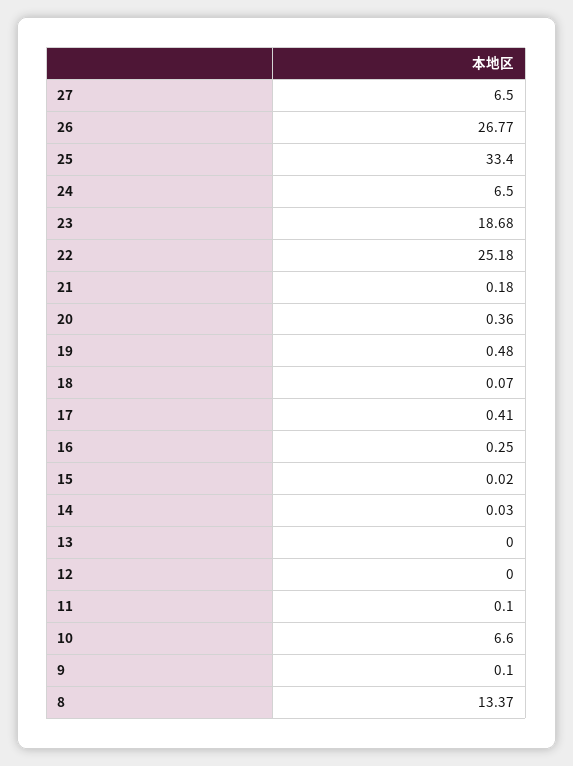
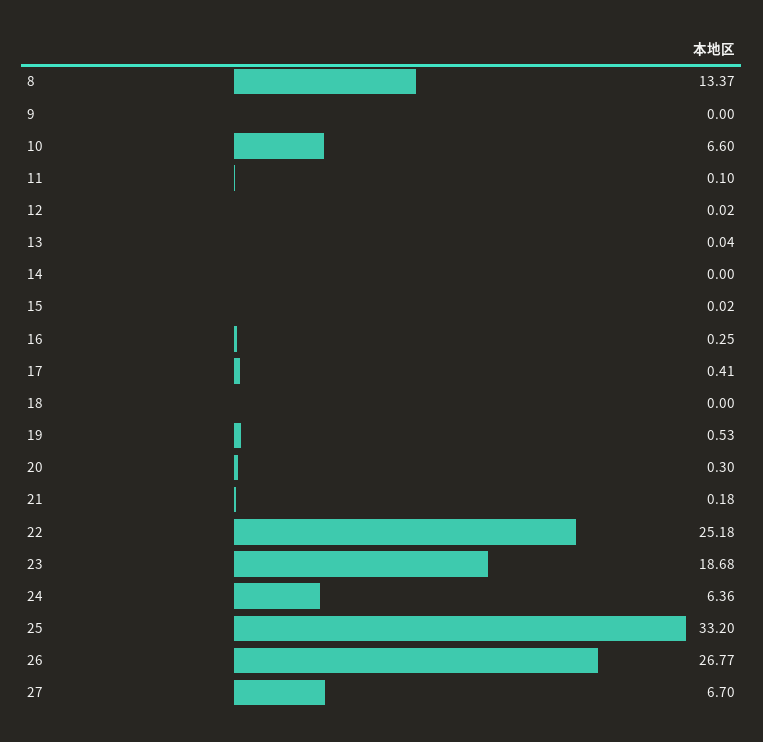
  {
-   "27": 6.5,
+   "27": 6.7,
    "26": 26.77,
-   "25": 33.4,
+   "25": 33.2,
-   "24": 6.5,
+   "24": 6.36,
    "23": 18.68,
    "22": 25.18,
    "21": 0.18,
-   "20": 0.36,
+   "20": 0.3,
-   "19": 0.48,
+   "19": 0.53,
-   "18": 0.07,
+   "18": 0,
    "17": 0.41,
    "16": 0.25,
    "15": 0.02,
-   "14": 0.03,
+   "14": 0,
-   "13": 0,
+   "13": 0.04,
-   "12": 0,
+   "12": 0.02,
    "11": 0.1,
    "10": 6.6,
-   "9": 0.1,
+   "9": 0,
    "8": 13.37
  }

